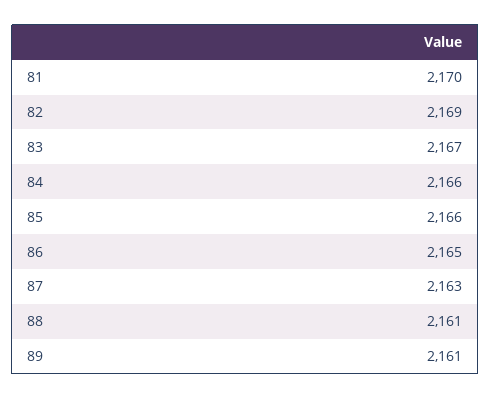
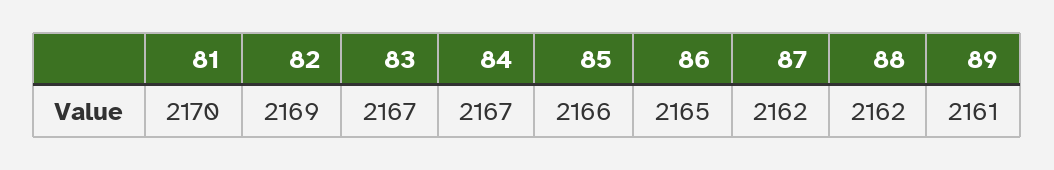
  {
    "81": 2170,
    "82": 2169,
    "83": 2167,
-   "84": 2166,
+   "84": 2167,
    "85": 2166,
    "86": 2165,
-   "87": 2163,
+   "87": 2162,
-   "88": 2161,
+   "88": 2162,
    "89": 2161
  }

